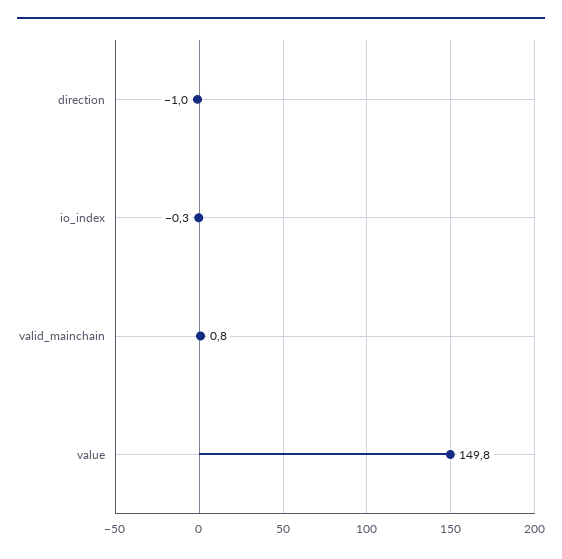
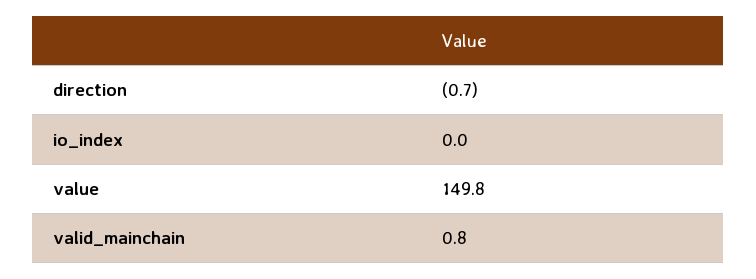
  {
-   "direction": -1,
+   "direction": -0.7,
-   "io_index": -0.3,
+   "io_index": 0,
    "valid_mainchain": 0.8,
    "value": 149.8
  }

